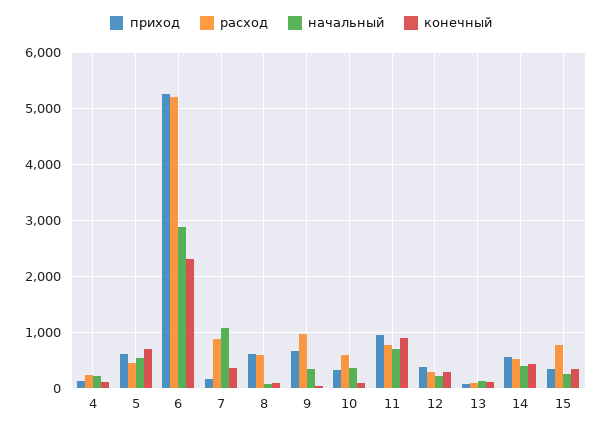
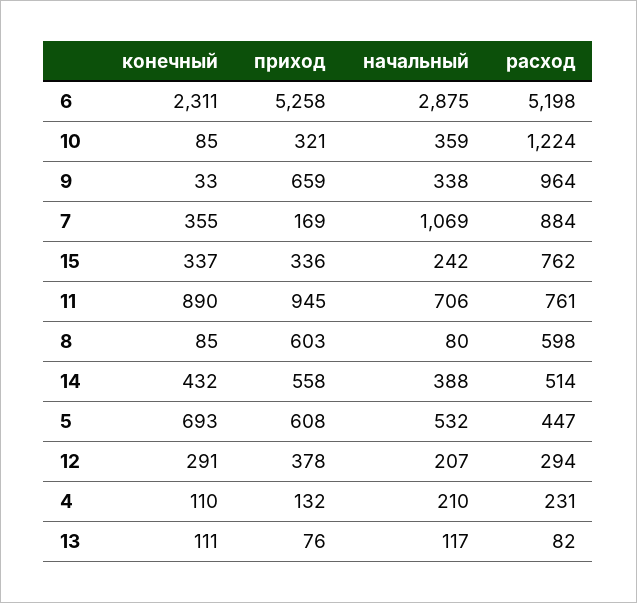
  {
    "приход": {
      "4": 132,
      "5": 608,
      "6": 5258,
      "7": 169,
      "8": 603,
      "9": 659,
      "10": 321,
      "11": 945,
      "12": 378,
      "13": 76,
      "14": 558,
      "15": 336
    },
    "расход": {
      "4": 231,
      "5": 447,
      "6": 5198,
      "7": 884,
      "8": 598,
      "9": 964,
-     "10": 600,
+     "10": 1224,
      "11": 761,
      "12": 294,
      "13": 82,
      "14": 514,
      "15": 762
    },
    "начальный": {
      "4": 210,
      "5": 532,
      "6": 2875,
      "7": 1069,
      "8": 80,
      "9": 338,
      "10": 359,
      "11": 706,
      "12": 207,
      "13": 117,
      "14": 388,
      "15": 242
    },
    "конечный": {
      "4": 110,
      "5": 693,
      "6": 2311,
      "7": 355,
      "8": 85,
      "9": 33,
      "10": 85,
      "11": 890,
      "12": 291,
      "13": 111,
      "14": 432,
      "15": 337
    }
  }

